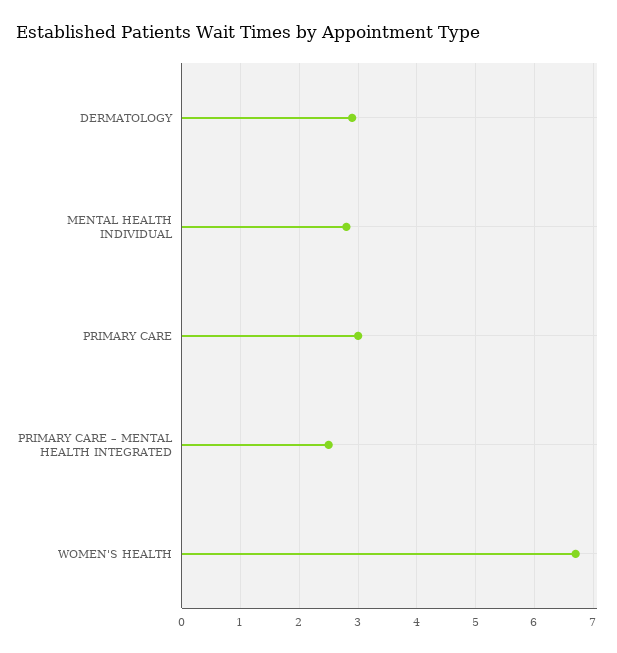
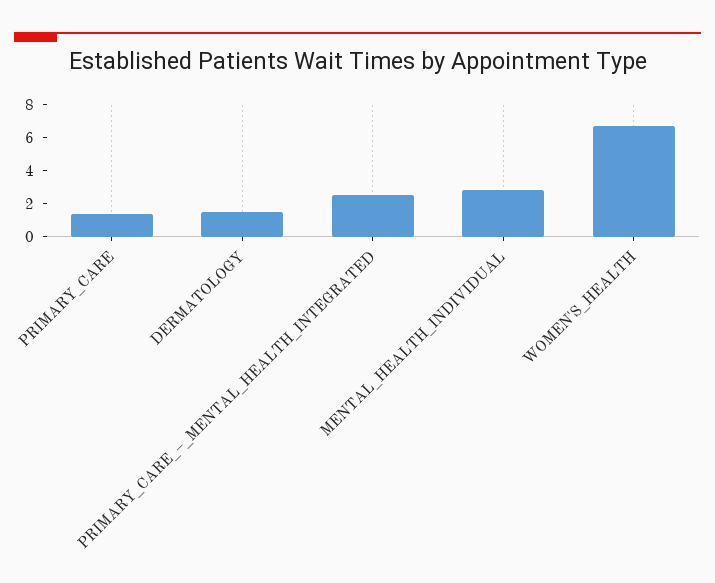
  {
-   "DERMATOLOGY": 3,
+   "DERMATOLOGY": 1.5,
    "MENTAL HEALTH INDIVIDUAL": 3,
-   "PRIMARY CARE": 3,
+   "PRIMARY CARE": 1.5,
    "PRIMARY CARE – MENTAL HEALTH INTEGRATED": 2.5,
    "WOMEN'S HEALTH": 6.5
  }

